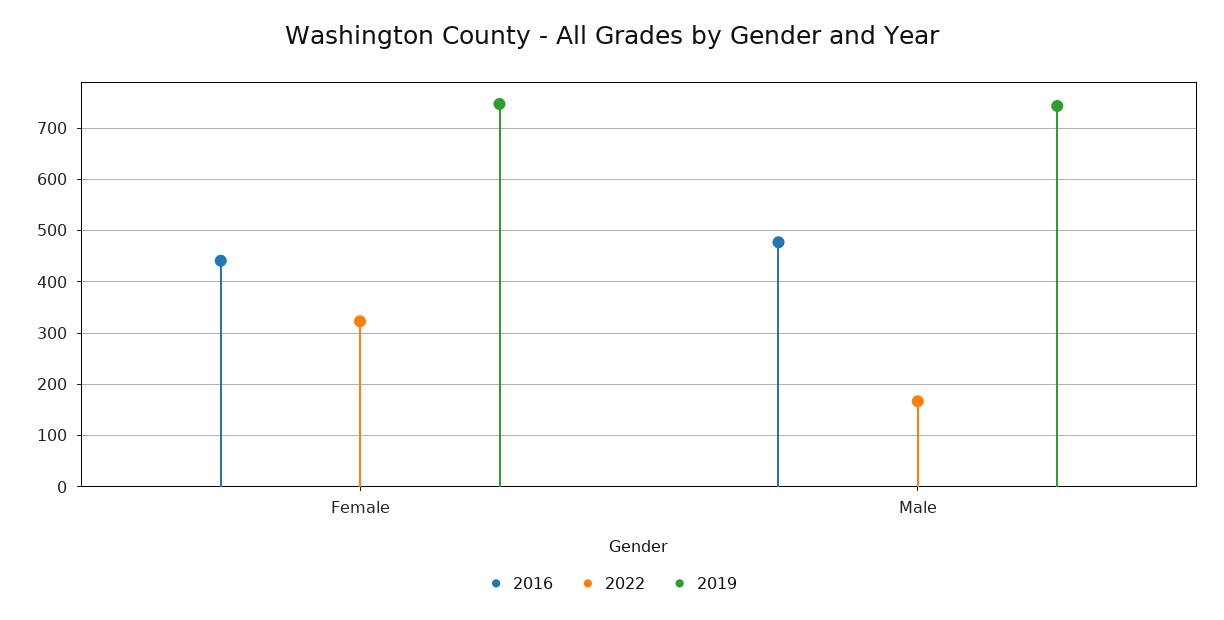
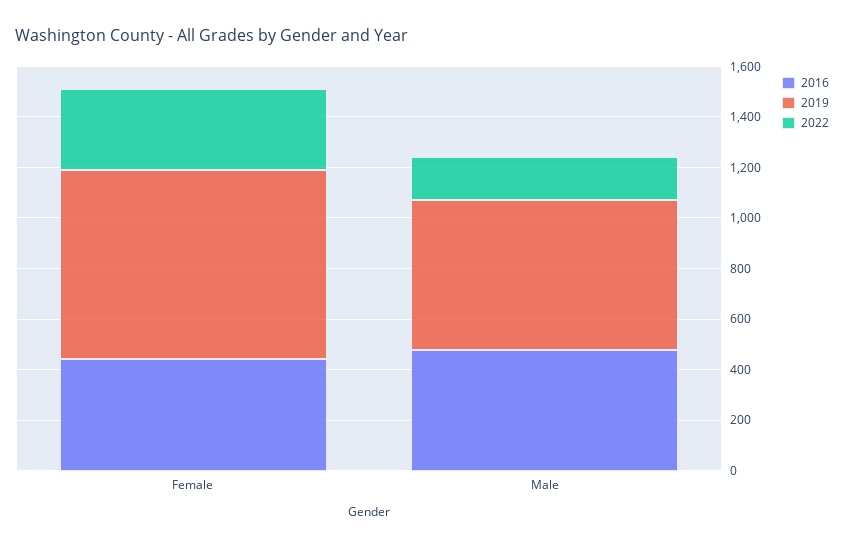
  {
    "2016": {
      "Female": 440,
      "Male": 480
    },
    "2022": {
      "Female": 320,
      "Male": 160
    },
    "2019": {
      "Female": 740,
-     "Male": 740
+     "Male": 600
    }
  }

